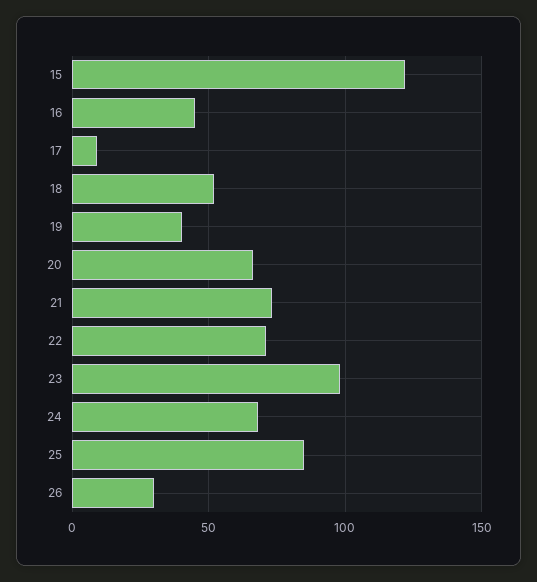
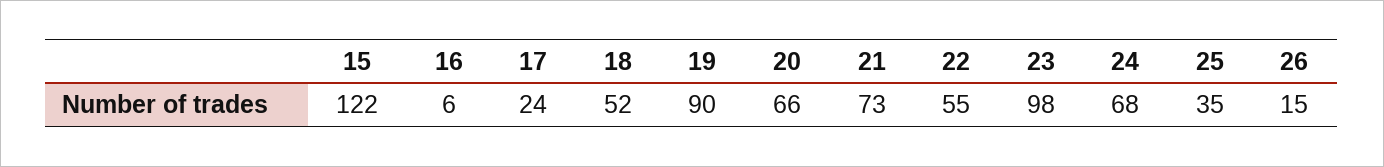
  {
    "15": 122,
-   "16": 45,
+   "16": 6,
-   "17": 10,
+   "17": 24,
    "18": 52,
-   "19": 40,
+   "19": 90,
    "20": 66,
    "21": 73,
-   "22": 70,
+   "22": 55,
    "23": 98,
    "24": 68,
-   "25": 85,
+   "25": 35,
-   "26": 30
+   "26": 15
  }

